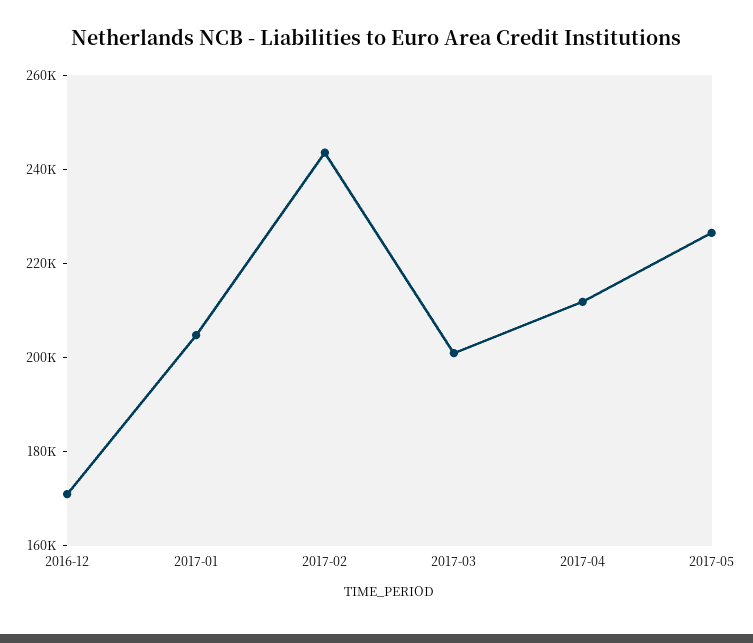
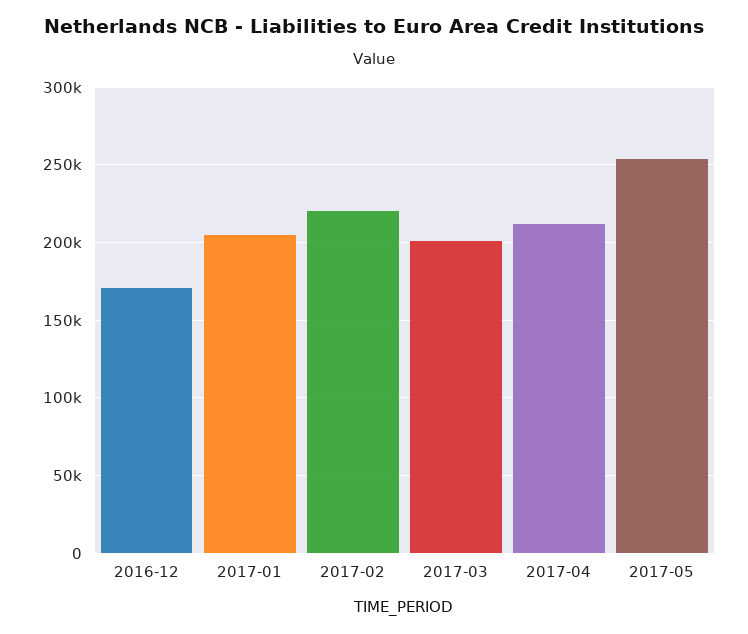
  {
    "2016-12": 170000,
    "2017-01": 205000,
-   "2017-02": 245000,
+   "2017-02": 220000,
    "2017-03": 200000,
    "2017-04": 210000,
-   "2017-05": 225000
+   "2017-05": 255000
  }

